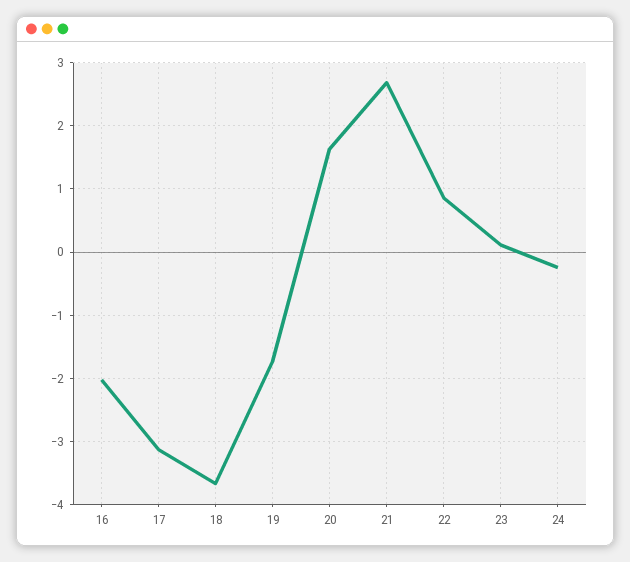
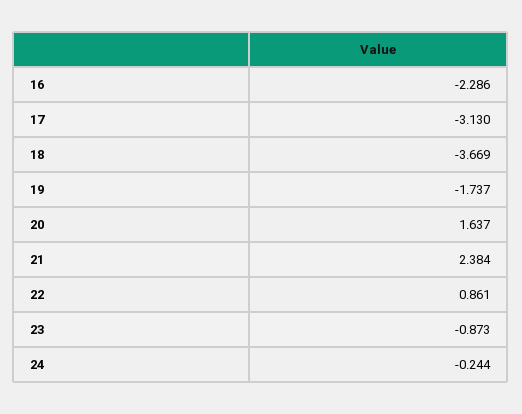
  {
-   "16": -2,
+   "16": -2.286,
    "17": -3.13,
    "18": -3.669,
    "19": -1.737,
    "20": 1.637,
-   "21": 2.7,
+   "21": 2.384,
    "22": 0.861,
-   "23": 0.1,
+   "23": -0.873,
    "24": -0.244
  }

